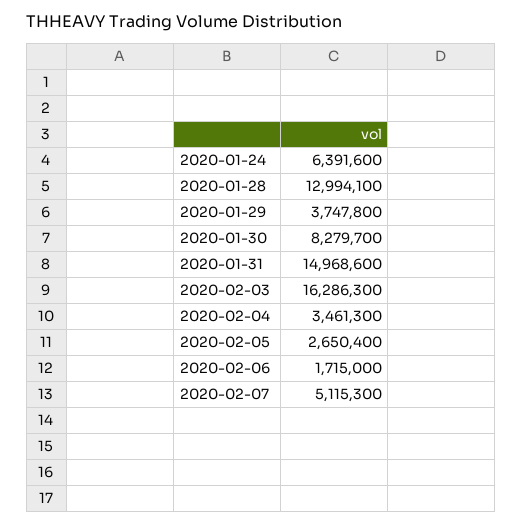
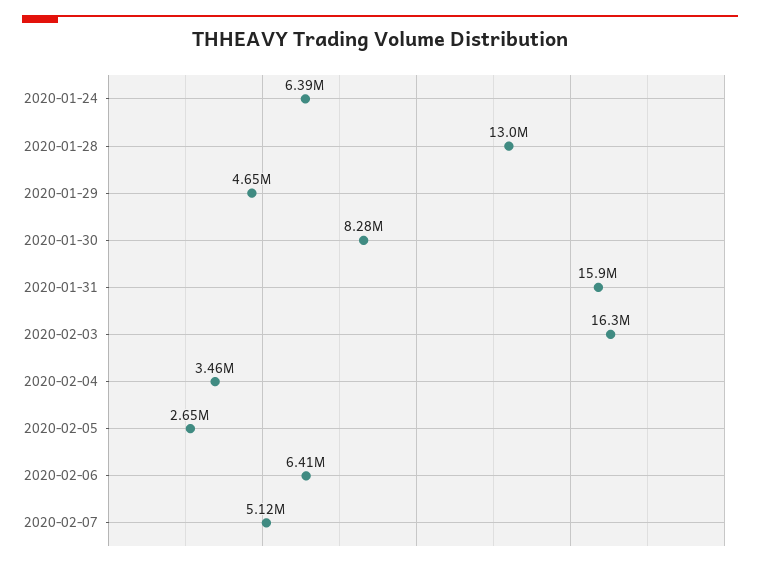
  {
    "2020-01-24": 6391600,
    "2020-01-28": 12994100,
-   "2020-01-29": 3747800,
+   "2020-01-29": 4650000,
    "2020-01-30": 8279700,
-   "2020-01-31": 14968600,
+   "2020-01-31": 15900000,
    "2020-02-03": 16286300,
    "2020-02-04": 3461300,
    "2020-02-05": 2650400,
-   "2020-02-06": 1715000,
+   "2020-02-06": 6410000,
    "2020-02-07": 5115300
  }

